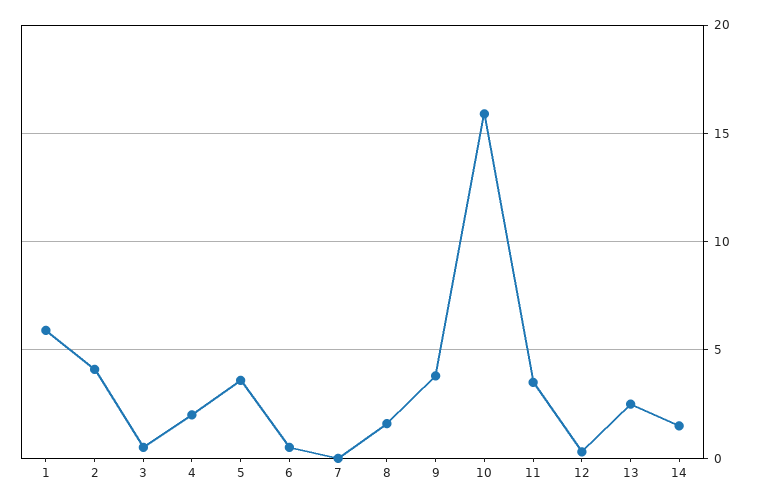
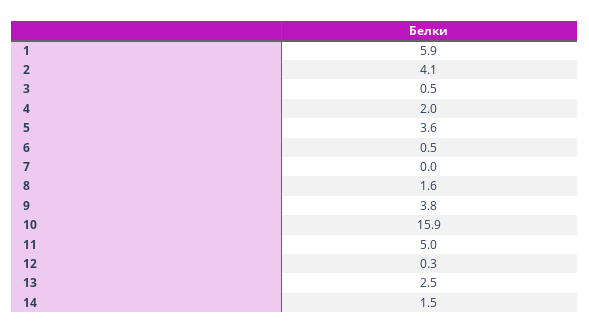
  {
    "1": 5.9,
    "2": 4.1,
    "3": 0.5,
    "4": 2,
    "5": 3.6,
    "6": 0.5,
    "7": 0,
    "8": 1.6,
    "9": 3.8,
    "10": 15.9,
-   "11": 3.5,
+   "11": 5,
    "12": 0.3,
    "13": 2.5,
    "14": 1.5
  }

